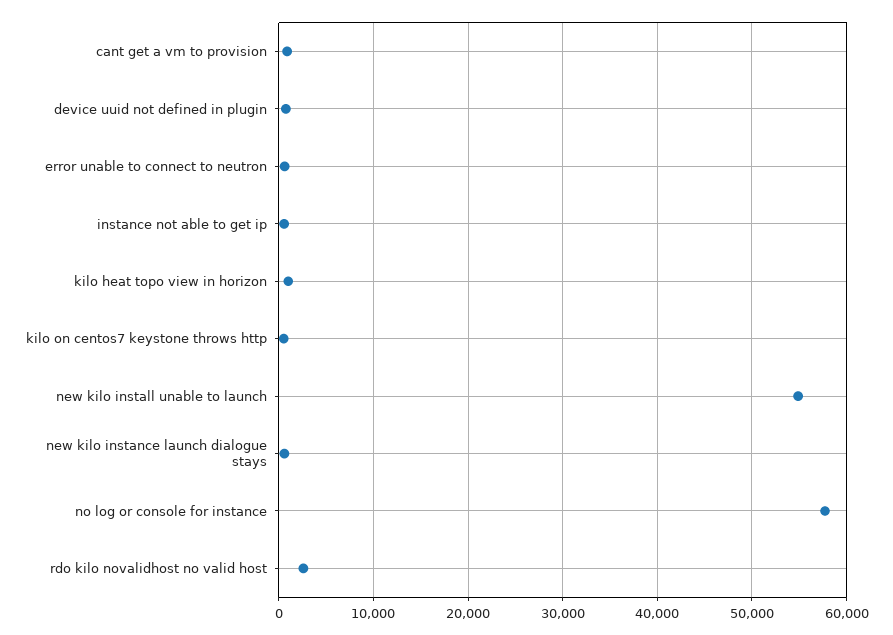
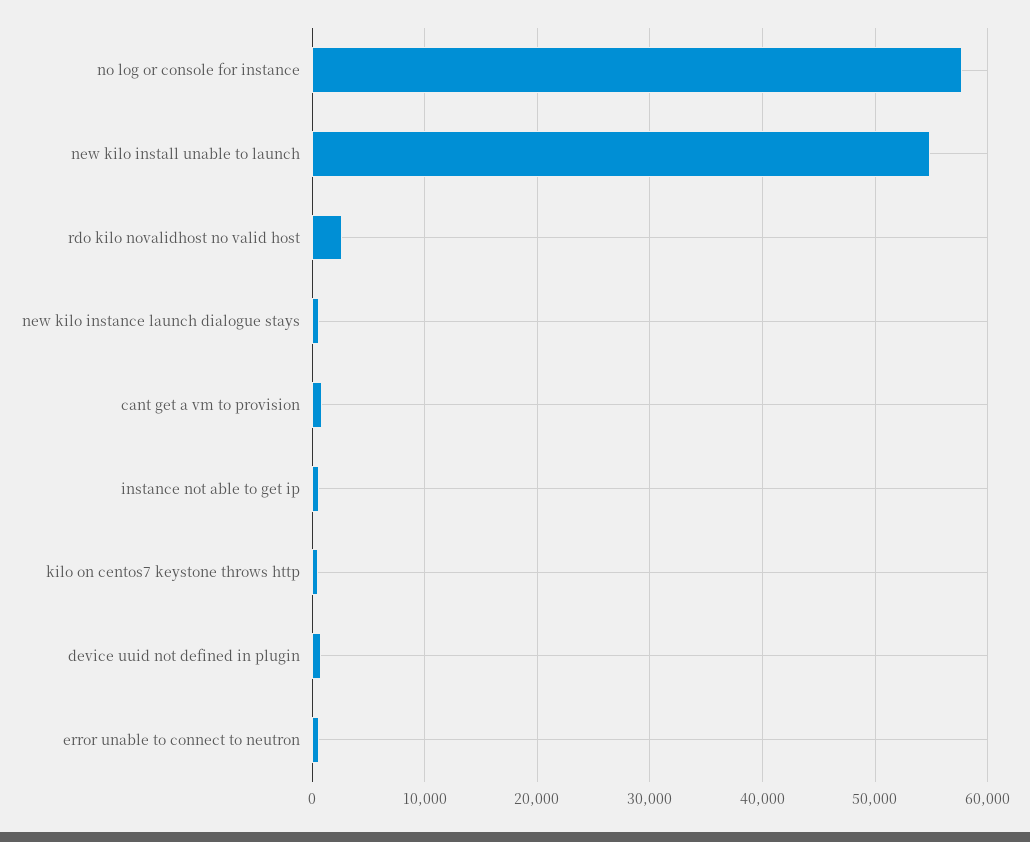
  {
    "cant get a vm to provision": 1000,
    "device uuid not defined in plugin": 1000,
    "error unable to connect to neutron": 1000,
    "instance not able to get ip": 1000,
-   "kilo heat topo view in horizon": 1000,
    "kilo on centos7 keystone throws http": 1000,
    "new kilo install unable to launch": 55000,
    "new kilo instance launch dialogue stays": 1000,
    "no log or console for instance": 58000,
    "rdo kilo novalidhost no valid host": 3000
  }

